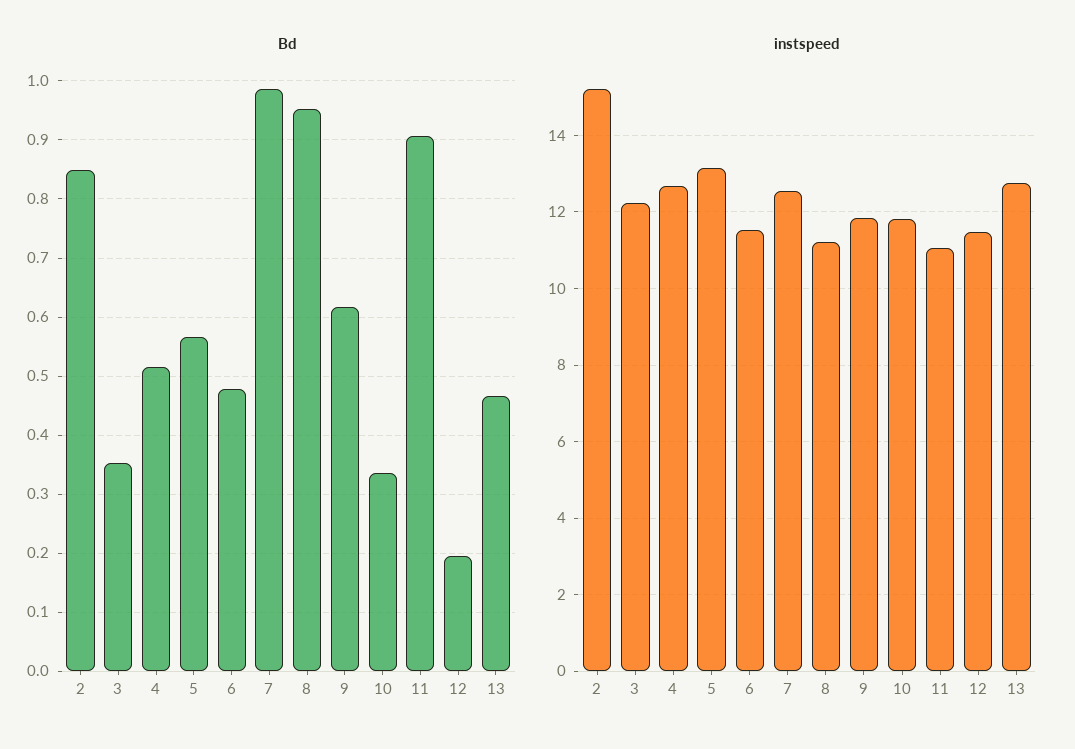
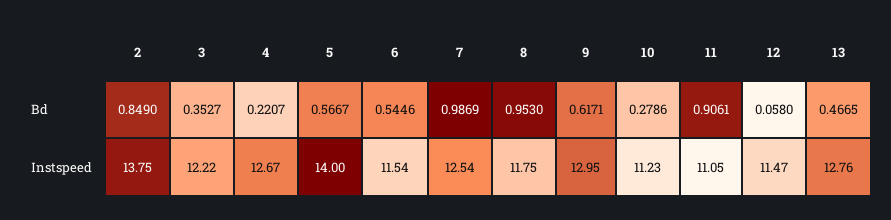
  {
    "Bd": {
      "2": 0.849,
      "3": 0.3527,
-     "4": 0.52,
+     "4": 0.2207,
      "5": 0.5667,
-     "6": 0.48,
+     "6": 0.5446,
      "7": 0.9869,
      "8": 0.953,
      "9": 0.6171,
-     "10": 0.34,
+     "10": 0.2786,
      "11": 0.9061,
-     "12": 0.2,
+     "12": 0.058,
      "13": 0.4665
    },
    "instspeed": {
-     "2": 15.2,
+     "2": 13.75,
      "3": 12.22,
      "4": 12.67,
-     "5": 13.2,
+     "5": 14,
      "6": 11.54,
      "7": 12.54,
-     "8": 11.2,
+     "8": 11.75,
-     "9": 11.8,
+     "9": 12.95,
-     "10": 11.8,
+     "10": 11.23,
      "11": 11.05,
      "12": 11.47,
      "13": 12.76
    }
  }

